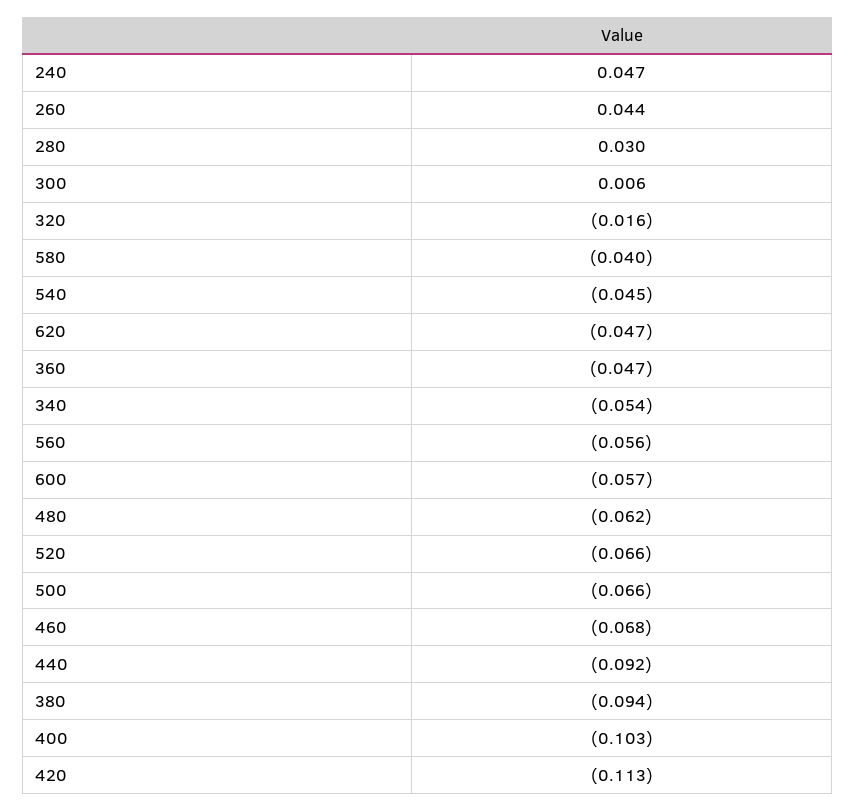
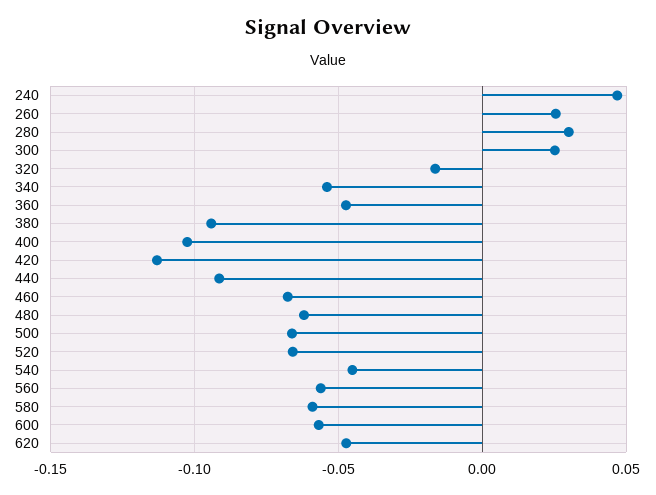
  {
    "240": 0.047,
-   "260": 0.044,
+   "260": 0.025,
    "280": 0.03,
-   "300": 0.006,
+   "300": 0.025,
    "320": -0.016,
-   "580": -0.04,
+   "580": -0.06,
    "540": -0.045,
    "620": -0.047,
    "360": -0.047,
    "340": -0.054,
    "560": -0.056,
    "600": -0.057,
    "480": -0.062,
    "520": -0.066,
    "500": -0.066,
    "460": -0.068,
    "440": -0.092,
    "380": -0.094,
    "400": -0.103,
    "420": -0.113
  }

